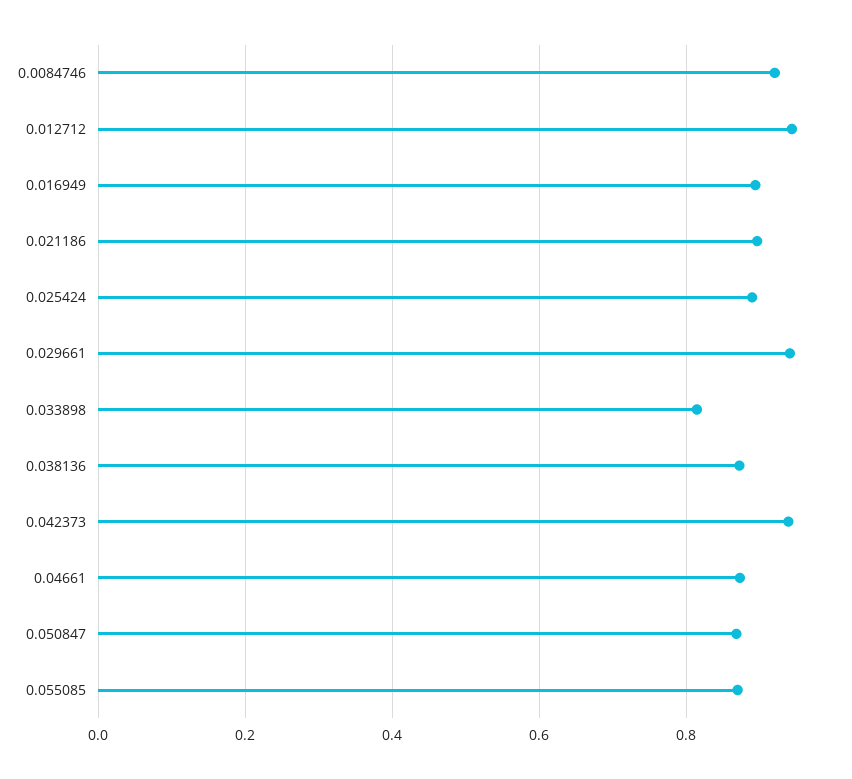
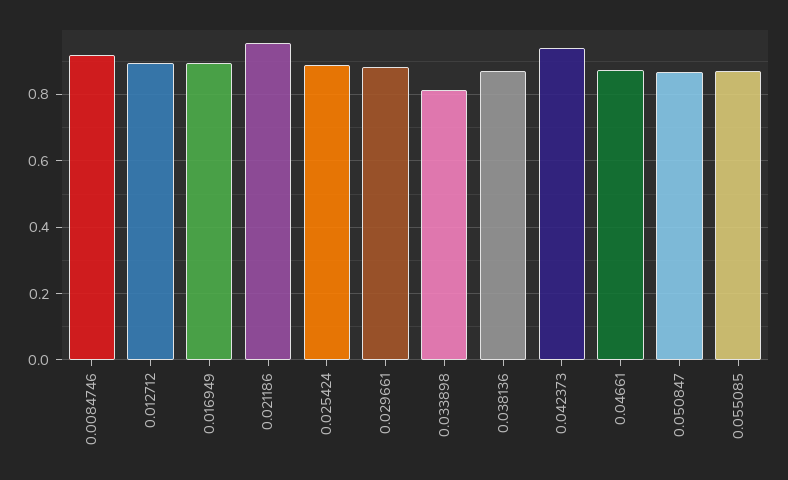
  {
    "0.0084746": 0.92,
-   "0.012712": 0.94,
+   "0.012712": 0.9,
    "0.016949": 0.9,
-   "0.021186": 0.9,
+   "0.021186": 0.96,
    "0.025424": 0.88,
-   "0.029661": 0.94,
+   "0.029661": 0.88,
    "0.033898": 0.82,
    "0.038136": 0.88,
    "0.042373": 0.94,
    "0.04661": 0.88,
    "0.050847": 0.86,
    "0.055085": 0.86
  }

